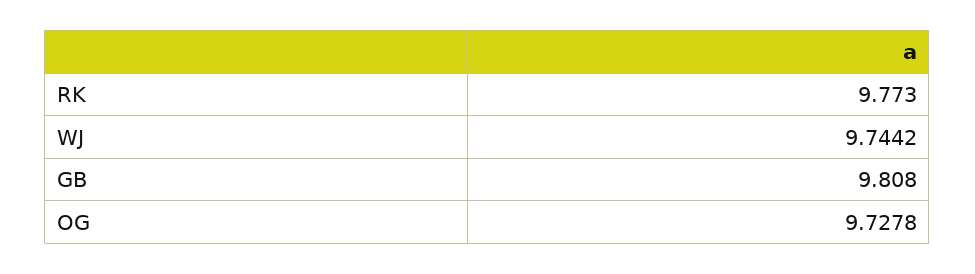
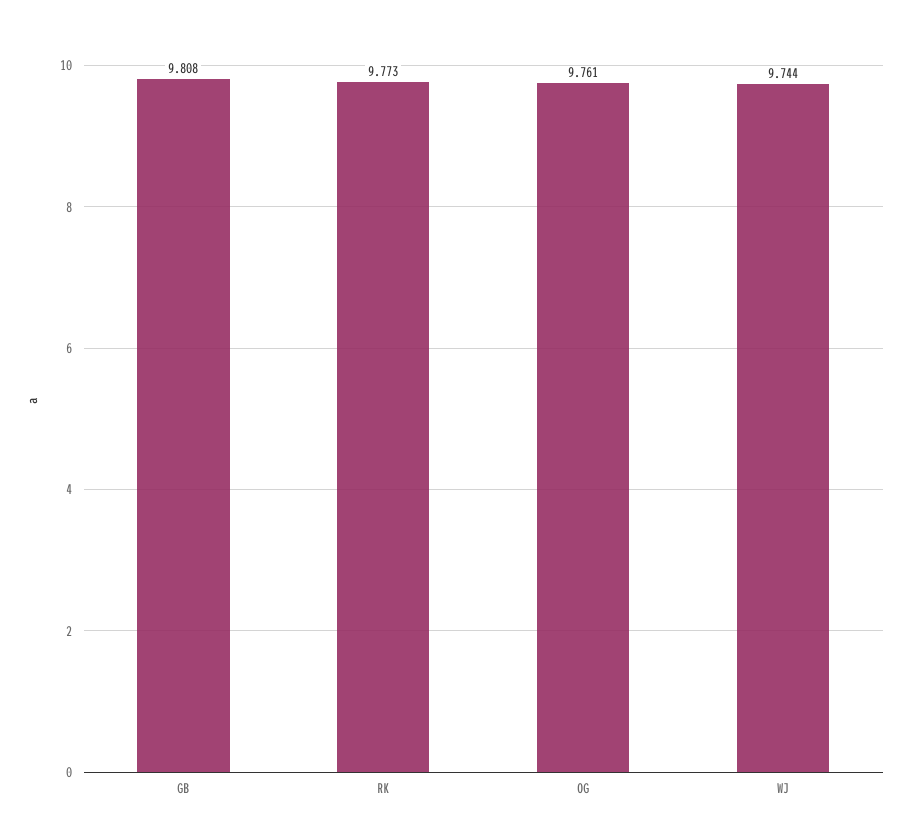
  {
    "RK": 9.773,
    "WJ": 9.7442,
    "GB": 9.808,
-   "OG": 9.7278
+   "OG": 9.761
  }

